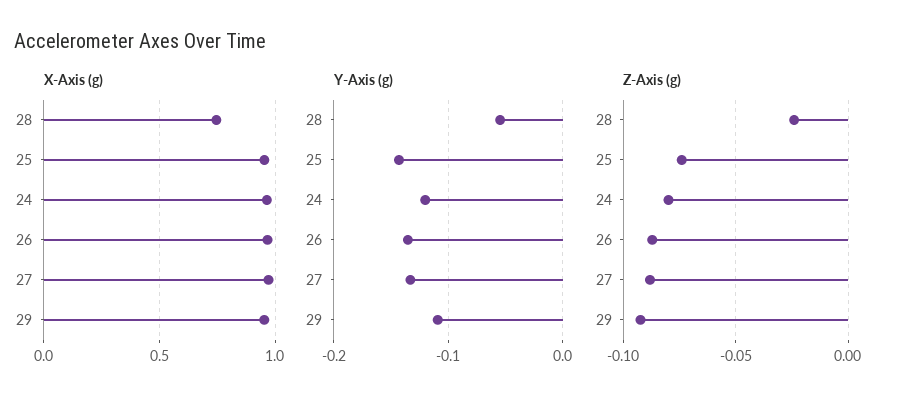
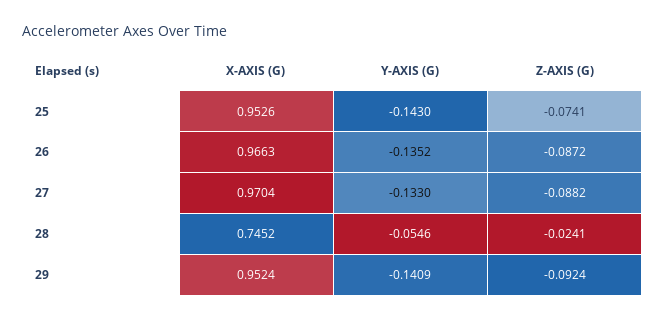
  {
    "X-Axis (g)": {
      "28": 0.7452,
      "25": 0.9526,
-     "24": 0.95,
      "26": 0.9663,
      "27": 0.9704,
      "29": 0.9524
    },
    "Y-Axis (g)": {
      "28": -0.0546,
      "25": -0.143,
-     "24": -0.12,
      "26": -0.1352,
      "27": -0.133,
-     "29": -0.11
+     "29": -0.1409
    },
    "Z-Axis (g)": {
      "28": -0.0241,
      "25": -0.0741,
-     "24": -0.08,
      "26": -0.0872,
      "27": -0.0882,
      "29": -0.0924
    }
  }

